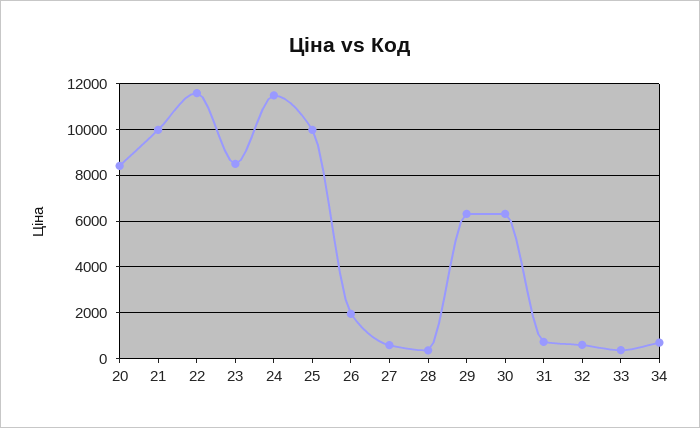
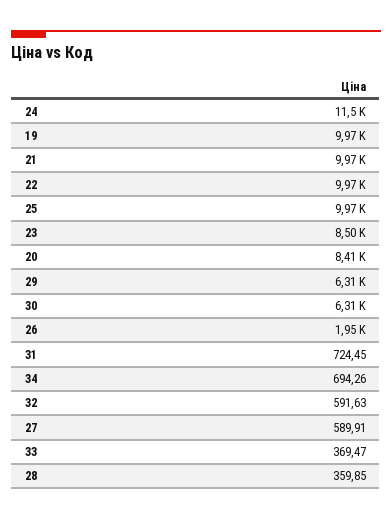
  {
    "20": 8410,
    "21": 9970,
-   "22": 11500,
+   "22": 9970,
    "23": 8500,
    "24": 11500,
    "25": 9970,
    "26": 1950,
    "27": 589.91,
    "28": 359.85,
    "29": 6310,
    "30": 6310,
    "31": 724.45,
    "32": 591.63,
    "33": 369.47,
-   "34": 694.26
+   "34": 694.26,
+   "19": 9970
  }

